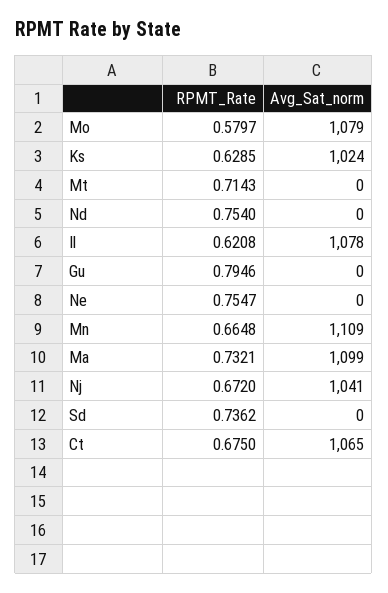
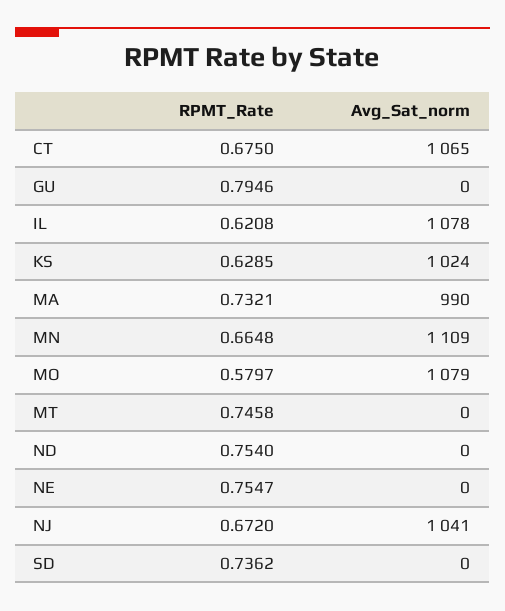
  {
    "RPMT_Rate": {
      "Mo": 0.5797,
      "Ks": 0.6285,
-     "Mt": 0.7143,
+     "Mt": 0.7458,
      "Nd": 0.754,
      "Il": 0.6208,
      "Gu": 0.7946,
      "Ne": 0.7547,
      "Mn": 0.6648,
      "Ma": 0.7321,
      "Nj": 0.672,
      "Sd": 0.7362,
      "Ct": 0.675
    },
    "Avg_Sat_norm": {
      "Mo": 1079,
      "Ks": 1024,
      "Mt": 0,
      "Nd": 0,
      "Il": 1078,
      "Gu": 0,
      "Ne": 0,
      "Mn": 1109,
-     "Ma": 1099,
+     "Ma": 990,
      "Nj": 1041,
      "Sd": 0,
      "Ct": 1065
    }
  }

